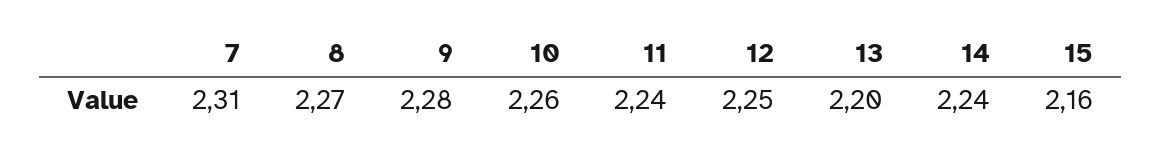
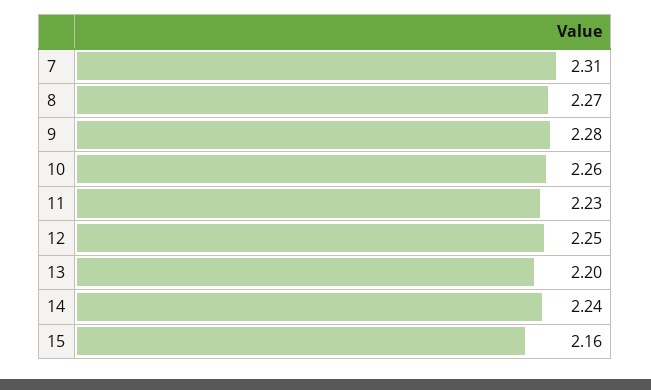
  {
    "7": 2.31,
    "8": 2.27,
    "9": 2.28,
    "10": 2.26,
-   "11": 2.24,
+   "11": 2.23,
    "12": 2.25,
    "13": 2.2,
    "14": 2.24,
    "15": 2.16
  }

